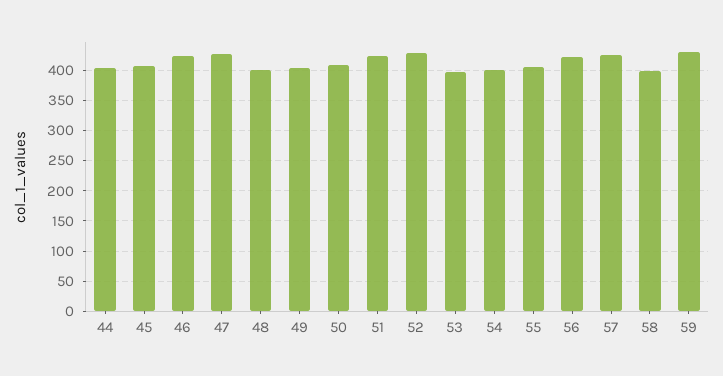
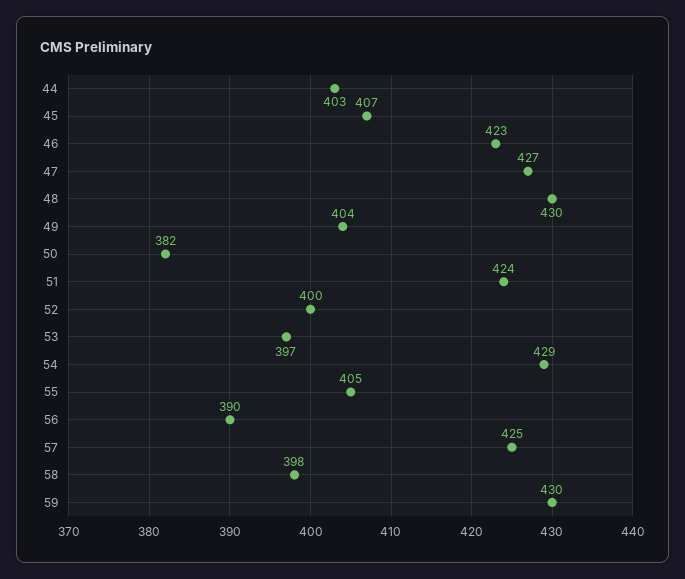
  {
    "44": 403,
    "45": 407,
    "46": 423,
    "47": 427,
-   "48": 400,
+   "48": 430,
    "49": 404,
-   "50": 410,
+   "50": 382,
    "51": 424,
-   "52": 430,
+   "52": 400,
    "53": 397,
-   "54": 400,
+   "54": 429,
    "55": 405,
-   "56": 420,
+   "56": 390,
    "57": 425,
    "58": 398,
    "59": 430
  }

